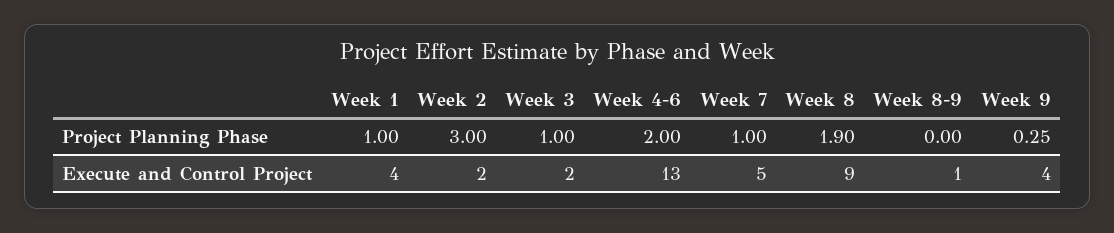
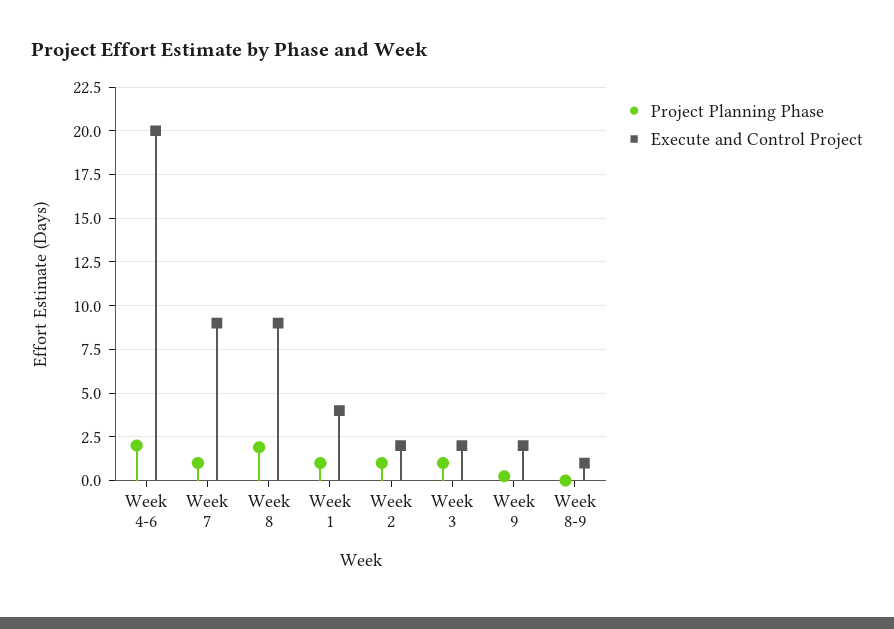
  {
    "Project Planning Phase": {
      "Week 1": 1,
-     "Week 2": 3,
+     "Week 2": 1,
      "Week 3": 1,
      "Week 4-6": 2,
      "Week 7": 1,
      "Week 8": 1.9,
      "Week 8-9": 0,
      "Week 9": 0.25
    },
    "Execute and Control Project": {
      "Week 1": 4,
      "Week 2": 2,
      "Week 3": 2,
-     "Week 4-6": 13,
+     "Week 4-6": 20,
-     "Week 7": 5,
+     "Week 7": 9,
      "Week 8": 9,
      "Week 8-9": 1,
-     "Week 9": 4
+     "Week 9": 2
    }
  }

